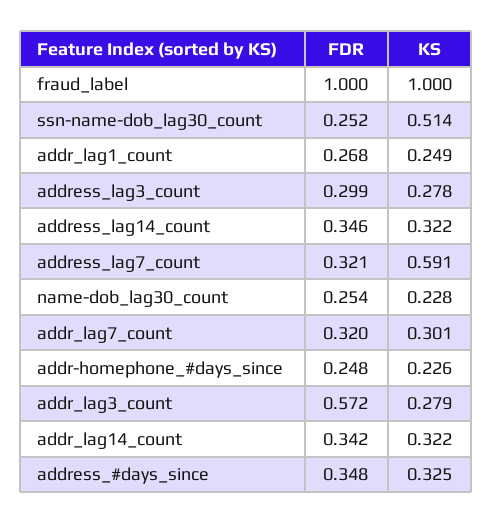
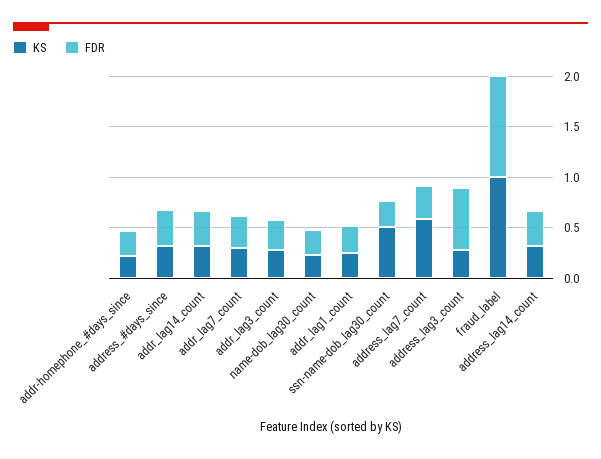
  {
    "FDR": {
      "fraud_label": 1,
      "ssn-name-dob_lag30_count": 0.252,
      "addr_lag1_count": 0.268,
-     "address_lag3_count": 0.299,
+     "address_lag3_count": 0.6,
      "address_lag14_count": 0.346,
      "address_lag7_count": 0.321,
      "name-dob_lag30_count": 0.254,
      "addr_lag7_count": 0.32,
      "addr-homephone_#days_since": 0.248,
-     "addr_lag3_count": 0.572,
+     "addr_lag3_count": 0.3,
      "addr_lag14_count": 0.342,
      "address_#days_since": 0.348
    },
    "KS": {
      "fraud_label": 1,
      "ssn-name-dob_lag30_count": 0.514,
      "addr_lag1_count": 0.249,
      "address_lag3_count": 0.278,
      "address_lag14_count": 0.322,
      "address_lag7_count": 0.591,
      "name-dob_lag30_count": 0.228,
      "addr_lag7_count": 0.301,
      "addr-homephone_#days_since": 0.226,
      "addr_lag3_count": 0.279,
      "addr_lag14_count": 0.322,
      "address_#days_since": 0.325
    }
  }

